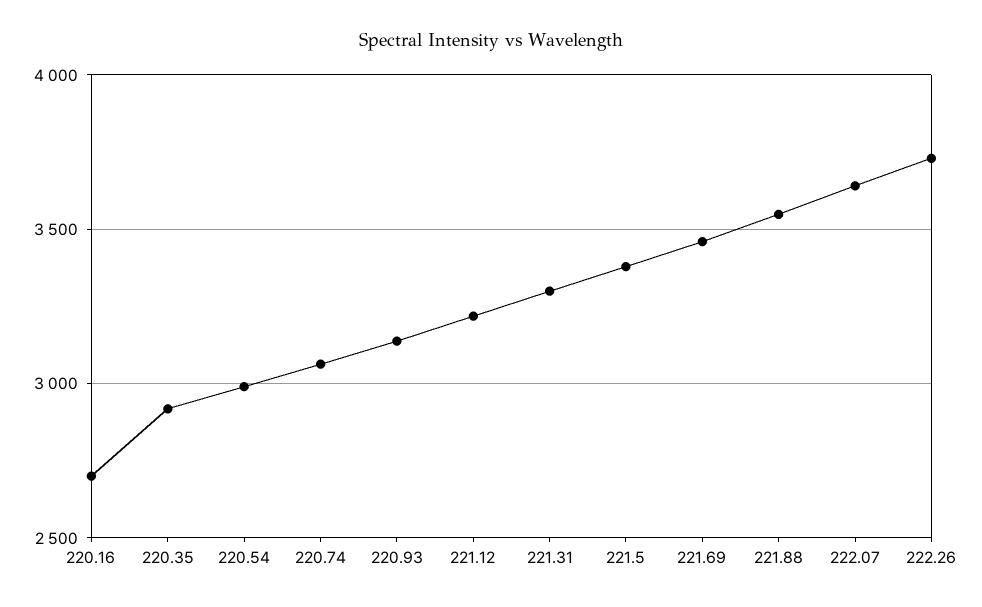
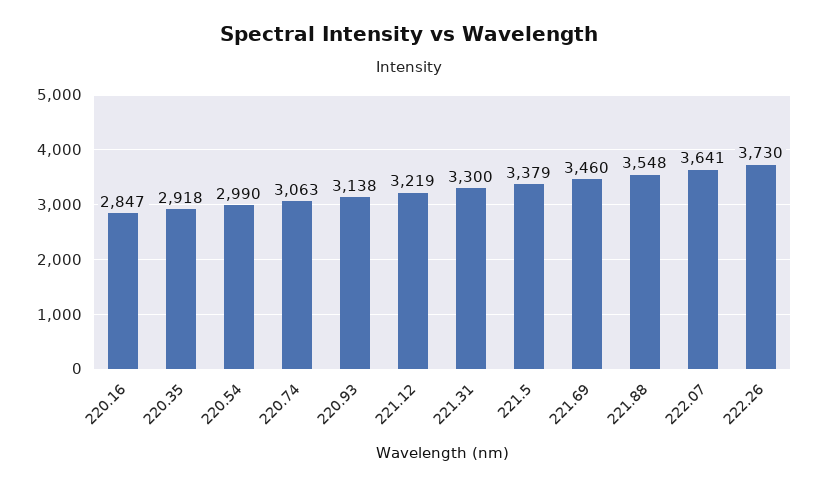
  {
-   "220.16": 2700,
+   "220.16": 2847,
    "220.35": 2918,
    "220.54": 2990,
    "220.74": 3063,
    "220.93": 3138,
    "221.12": 3219,
    "221.31": 3300,
    "221.5": 3379,
    "221.69": 3460,
    "221.88": 3548,
    "222.07": 3641,
    "222.26": 3730
  }

